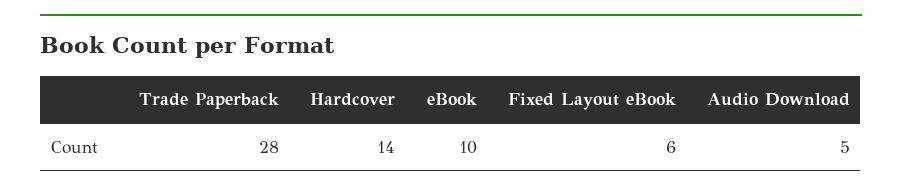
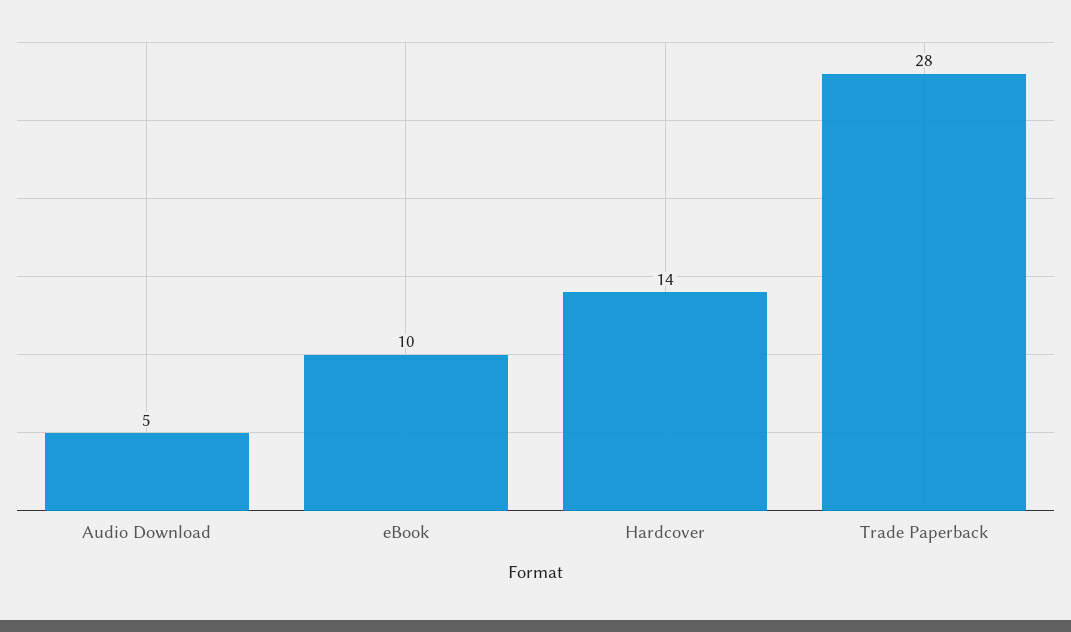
  {
    "Trade Paperback": 28,
    "Hardcover": 14,
    "eBook": 10,
-   "Fixed Layout eBook": 6,
    "Audio Download": 5
  }

